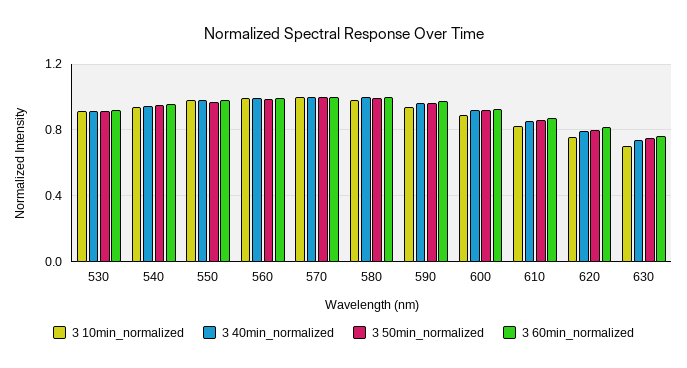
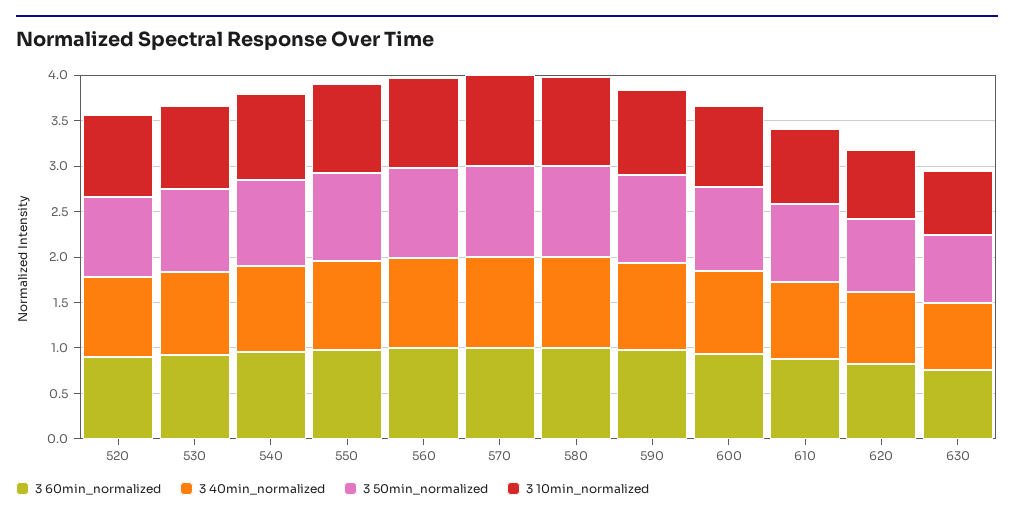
  {
    "3 10min_normalized": {
      "530": 0.9,
      "540": 0.95,
      "550": 1,
      "560": 1,
      "570": 1,
      "580": 1,
      "590": 0.95,
      "600": 0.9,
      "610": 0.8,
      "620": 0.75,
-     "630": 0.7
+     "630": 0.7,
+     "520": 0.9
    },
    "3 40min_normalized": {
      "530": 0.9,
      "540": 0.95,
      "550": 1,
      "560": 1,
      "570": 1,
      "580": 1,
      "590": 0.95,
      "600": 0.9,
      "610": 0.85,
      "620": 0.8,
-     "630": 0.75
+     "630": 0.75,
+     "520": 0.9
    },
    "3 50min_normalized": {
      "530": 0.9,
      "540": 0.95,
      "550": 0.95,
      "560": 1,
      "570": 1,
      "580": 1,
      "590": 0.95,
      "600": 0.9,
      "610": 0.85,
      "620": 0.8,
-     "630": 0.75
+     "630": 0.75,
+     "520": 0.9
    },
    "3 60min_normalized": {
      "530": 0.9,
      "540": 0.95,
      "550": 1,
      "560": 1,
      "570": 1,
      "580": 1,
      "590": 1,
      "600": 0.95,
      "610": 0.85,
      "620": 0.8,
-     "630": 0.75
+     "630": 0.75,
+     "520": 0.9
    }
  }

